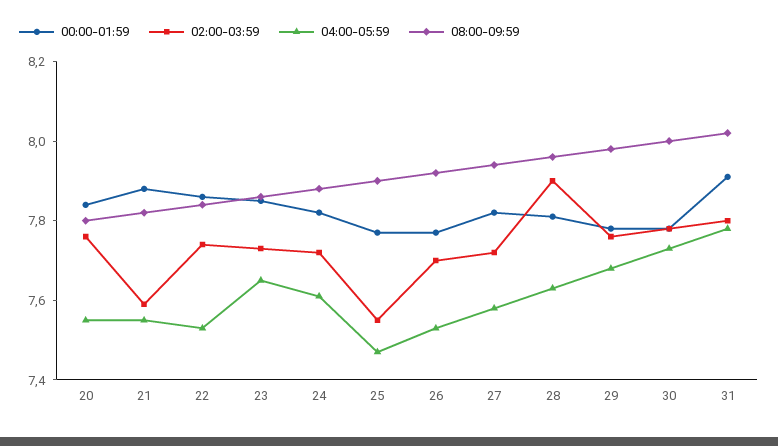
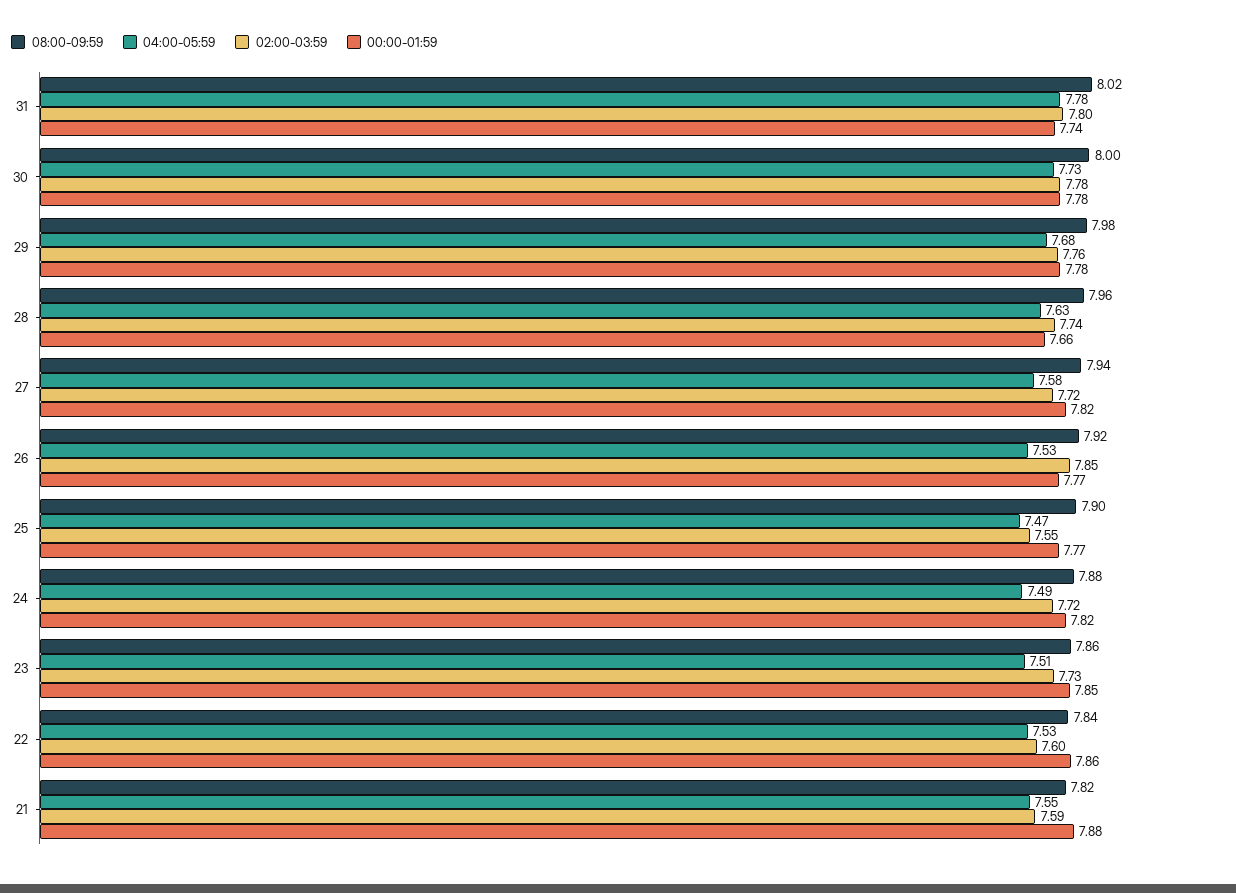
  {
    "00:00-01:59": {
-     "20": 7.85,
      "21": 7.88,
      "22": 7.86,
      "23": 7.85,
      "24": 7.82,
      "25": 7.77,
      "26": 7.77,
      "27": 7.82,
-     "28": 7.8,
+     "28": 7.66,
      "29": 7.78,
      "30": 7.78,
-     "31": 7.9
+     "31": 7.74
    },
    "02:00-03:59": {
-     "20": 7.75,
      "21": 7.59,
-     "22": 7.75,
+     "22": 7.6,
      "23": 7.73,
      "24": 7.72,
      "25": 7.55,
-     "26": 7.7,
+     "26": 7.85,
      "27": 7.72,
-     "28": 7.9,
+     "28": 7.74,
      "29": 7.76,
      "30": 7.78,
      "31": 7.8
    },
    "04:00-05:59": {
-     "20": 7.55,
      "21": 7.55,
      "22": 7.53,
-     "23": 7.65,
+     "23": 7.51,
-     "24": 7.6,
+     "24": 7.49,
      "25": 7.47,
      "26": 7.53,
      "27": 7.58,
      "28": 7.63,
      "29": 7.68,
      "30": 7.73,
      "31": 7.78
    },
    "08:00-09:59": {
-     "20": 7.8,
      "21": 7.82,
      "22": 7.84,
      "23": 7.86,
      "24": 7.88,
      "25": 7.9,
      "26": 7.92,
      "27": 7.94,
      "28": 7.96,
      "29": 7.98,
      "30": 8,
      "31": 8.02
    }
  }

